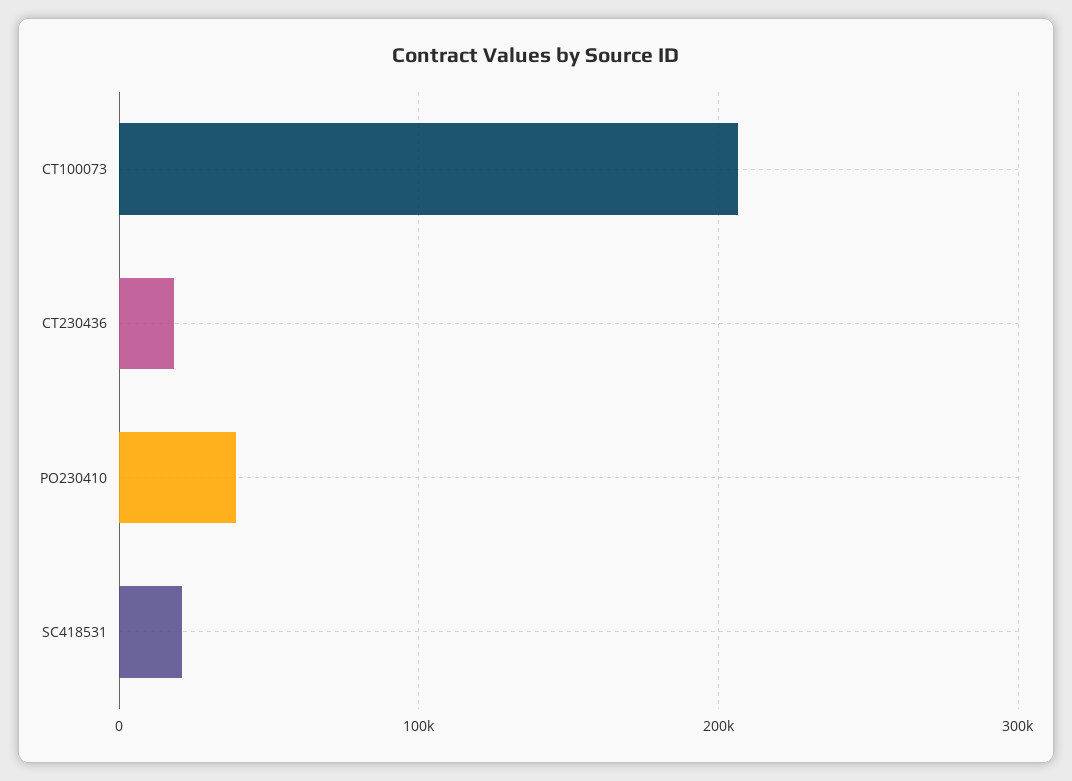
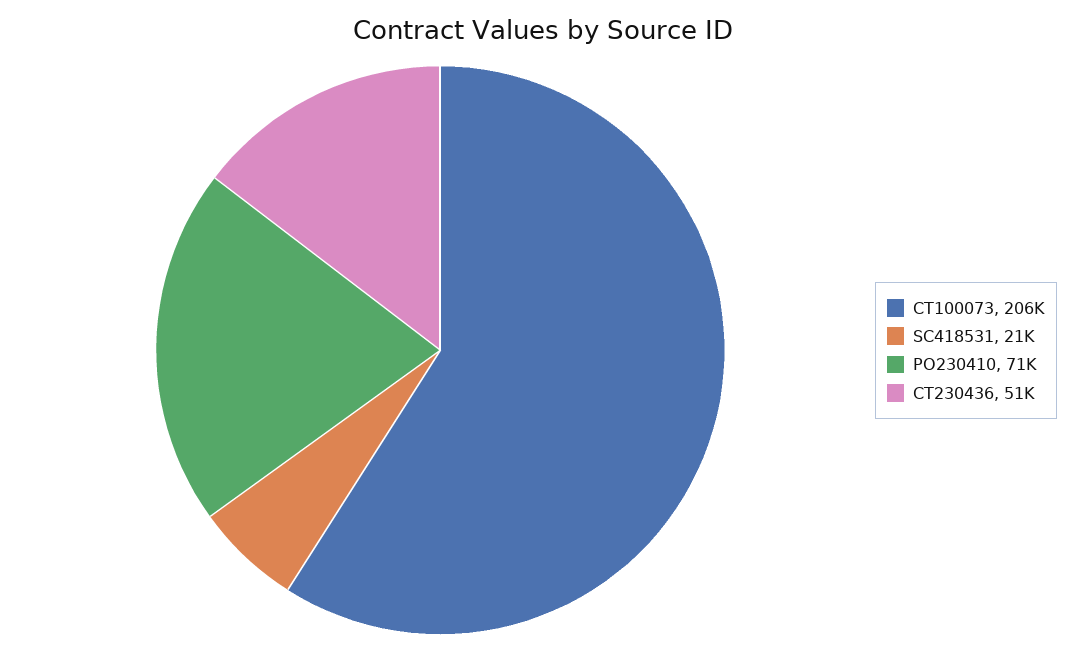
  {
    "CT100073": 206000,
-   "CT230436": 20000,
+   "CT230436": 51000,
-   "PO230410": 40000,
+   "PO230410": 71000,
    "SC418531": 21000
  }

